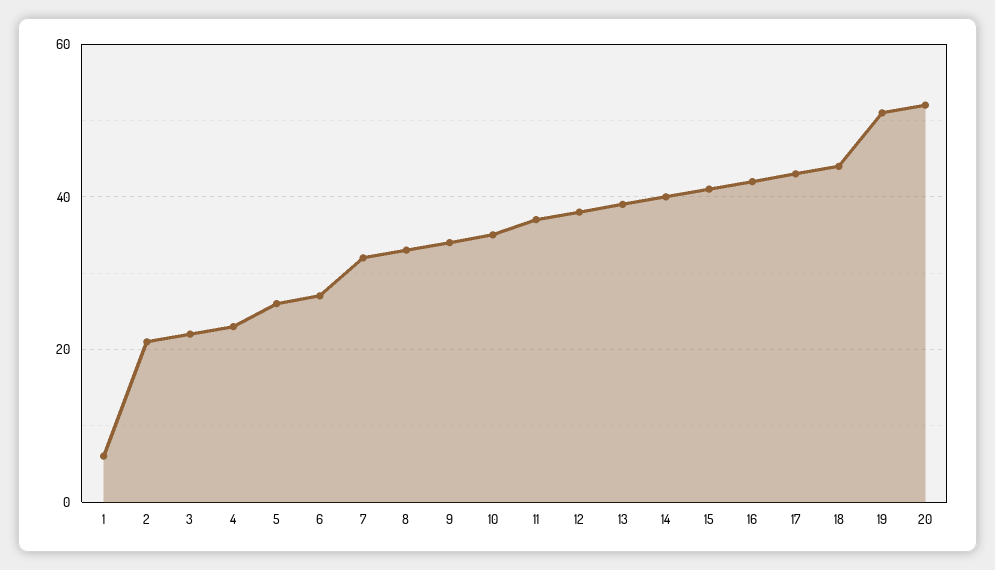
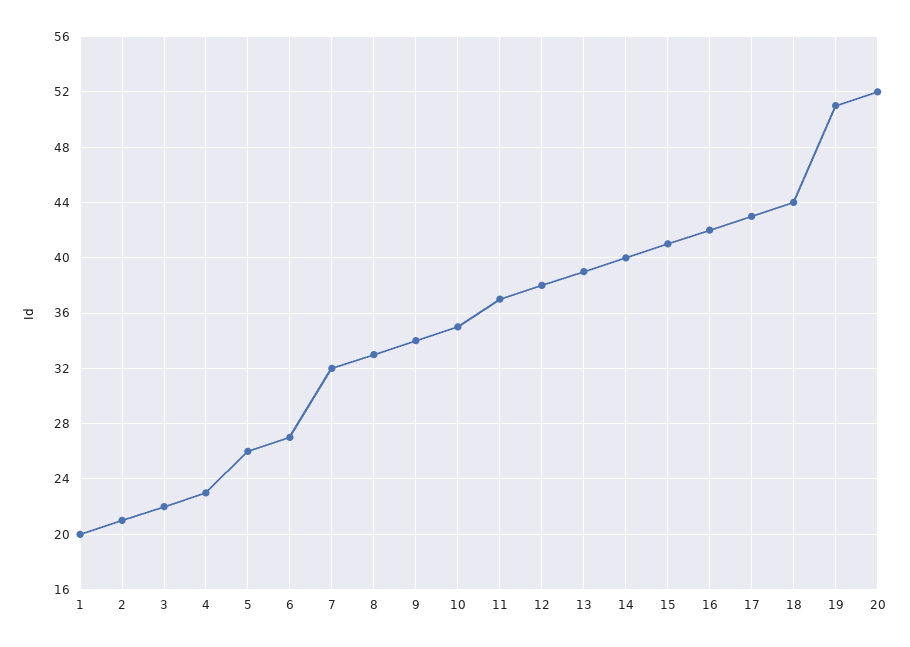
  {
-   "1": 5,
+   "1": 20,
    "2": 21,
    "3": 22,
    "4": 23,
    "5": 26,
    "6": 27,
    "7": 32,
    "8": 33,
    "9": 34,
    "10": 35,
    "11": 37,
    "12": 38,
    "13": 39,
    "14": 40,
    "15": 41,
    "16": 42,
    "17": 43,
    "18": 44,
    "19": 51,
    "20": 52
  }

